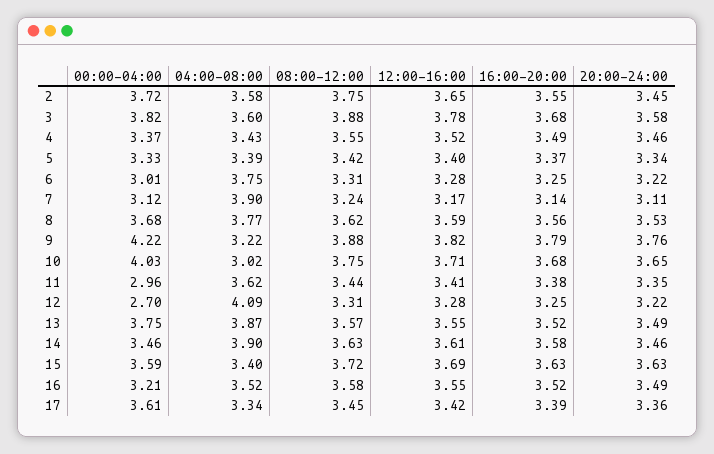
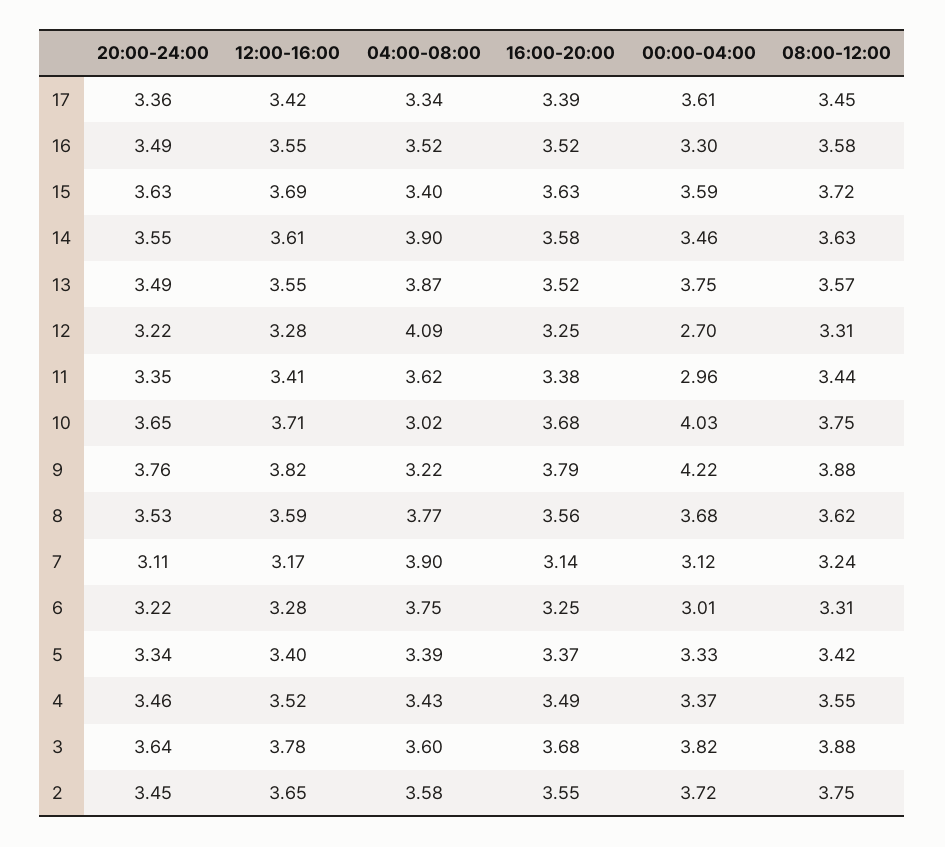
  {
    "00:00-04:00": {
      "2": 3.72,
      "3": 3.82,
      "4": 3.37,
      "5": 3.33,
      "6": 3.01,
      "7": 3.12,
      "8": 3.68,
      "9": 4.22,
      "10": 4.03,
      "11": 2.96,
      "12": 2.7,
      "13": 3.75,
      "14": 3.46,
      "15": 3.59,
-     "16": 3.21,
+     "16": 3.3,
      "17": 3.61
    },
    "04:00-08:00": {
      "2": 3.58,
      "3": 3.6,
      "4": 3.43,
      "5": 3.39,
      "6": 3.75,
      "7": 3.9,
      "8": 3.77,
      "9": 3.22,
      "10": 3.02,
      "11": 3.62,
      "12": 4.09,
      "13": 3.87,
      "14": 3.9,
      "15": 3.4,
      "16": 3.52,
      "17": 3.34
    },
    "08:00-12:00": {
      "2": 3.75,
      "3": 3.88,
      "4": 3.55,
      "5": 3.42,
      "6": 3.31,
      "7": 3.24,
      "8": 3.62,
      "9": 3.88,
      "10": 3.75,
      "11": 3.44,
      "12": 3.31,
      "13": 3.57,
      "14": 3.63,
      "15": 3.72,
      "16": 3.58,
      "17": 3.45
    },
    "12:00-16:00": {
      "2": 3.65,
      "3": 3.78,
      "4": 3.52,
      "5": 3.4,
      "6": 3.28,
      "7": 3.17,
      "8": 3.59,
      "9": 3.82,
      "10": 3.71,
      "11": 3.41,
      "12": 3.28,
      "13": 3.55,
      "14": 3.61,
      "15": 3.69,
      "16": 3.55,
      "17": 3.42
    },
    "16:00-20:00": {
      "2": 3.55,
      "3": 3.68,
      "4": 3.49,
      "5": 3.37,
      "6": 3.25,
      "7": 3.14,
      "8": 3.56,
      "9": 3.79,
      "10": 3.68,
      "11": 3.38,
      "12": 3.25,
      "13": 3.52,
      "14": 3.58,
      "15": 3.63,
      "16": 3.52,
      "17": 3.39
    },
    "20:00-24:00": {
      "2": 3.45,
-     "3": 3.58,
+     "3": 3.64,
      "4": 3.46,
      "5": 3.34,
      "6": 3.22,
      "7": 3.11,
      "8": 3.53,
      "9": 3.76,
      "10": 3.65,
      "11": 3.35,
      "12": 3.22,
      "13": 3.49,
-     "14": 3.46,
+     "14": 3.55,
      "15": 3.63,
      "16": 3.49,
      "17": 3.36
    }
  }

